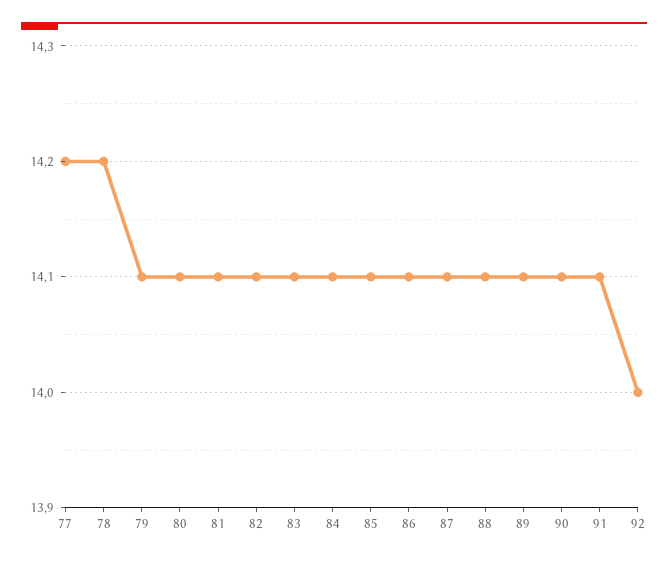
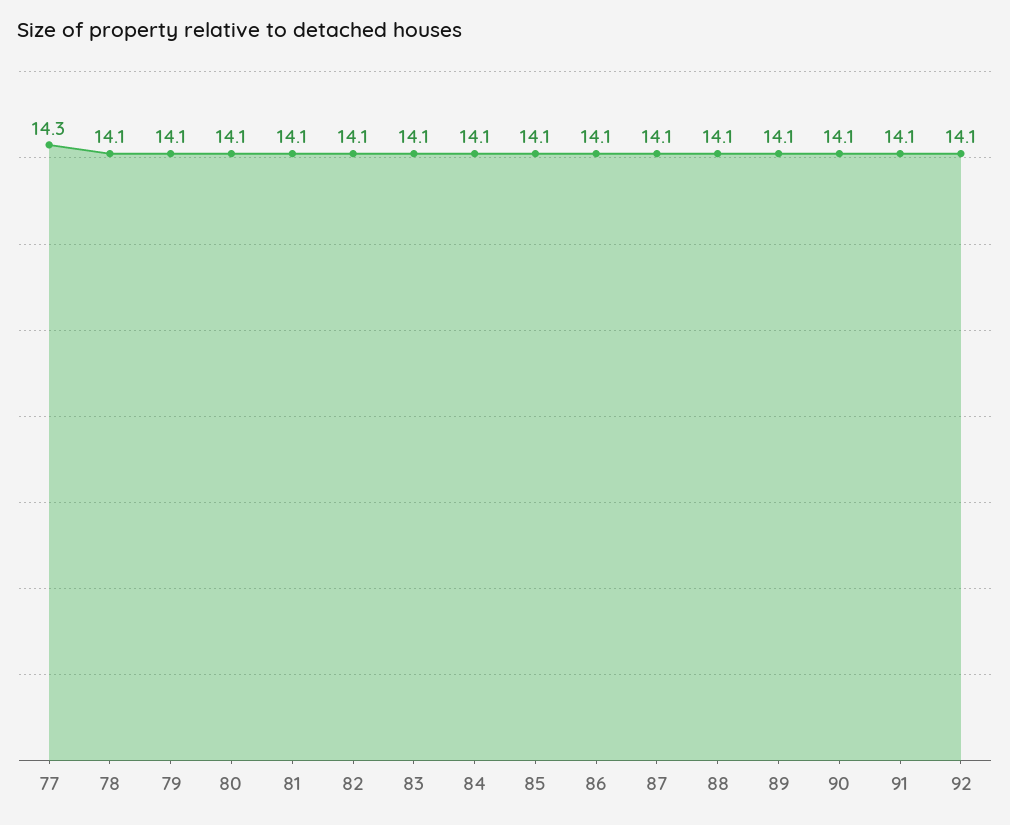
  {
-   "77": 14.2,
+   "77": 14.3,
-   "78": 14.2,
+   "78": 14.1,
    "79": 14.1,
    "80": 14.1,
    "81": 14.1,
    "82": 14.1,
    "83": 14.1,
    "84": 14.1,
    "85": 14.1,
    "86": 14.1,
    "87": 14.1,
    "88": 14.1,
    "89": 14.1,
    "90": 14.1,
    "91": 14.1,
-   "92": 14
+   "92": 14.1
  }

